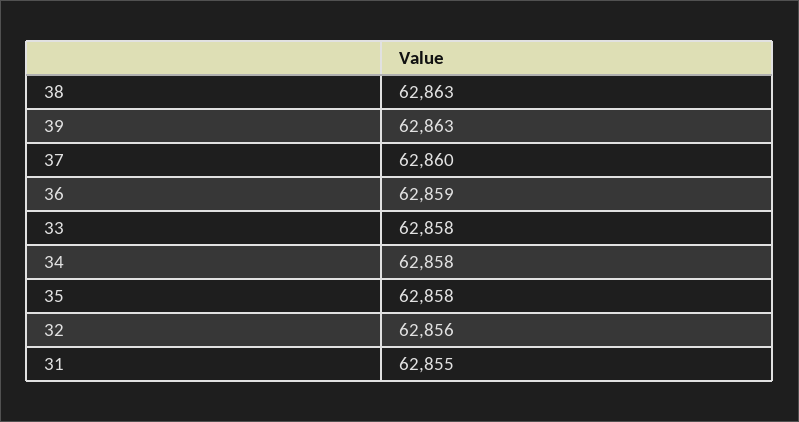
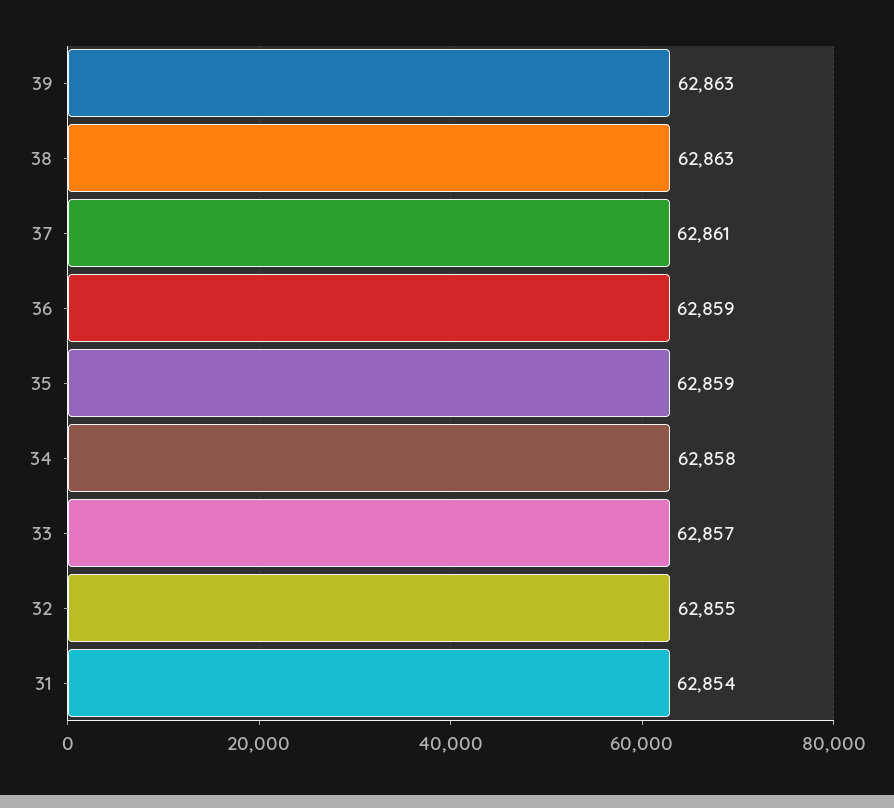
  {
    "38": 62863,
    "39": 62863,
-   "37": 62860,
+   "37": 62861,
    "36": 62859,
-   "33": 62858,
+   "33": 62857,
    "34": 62858,
-   "35": 62858,
+   "35": 62859,
-   "32": 62856,
+   "32": 62855,
-   "31": 62855
+   "31": 62854
  }

